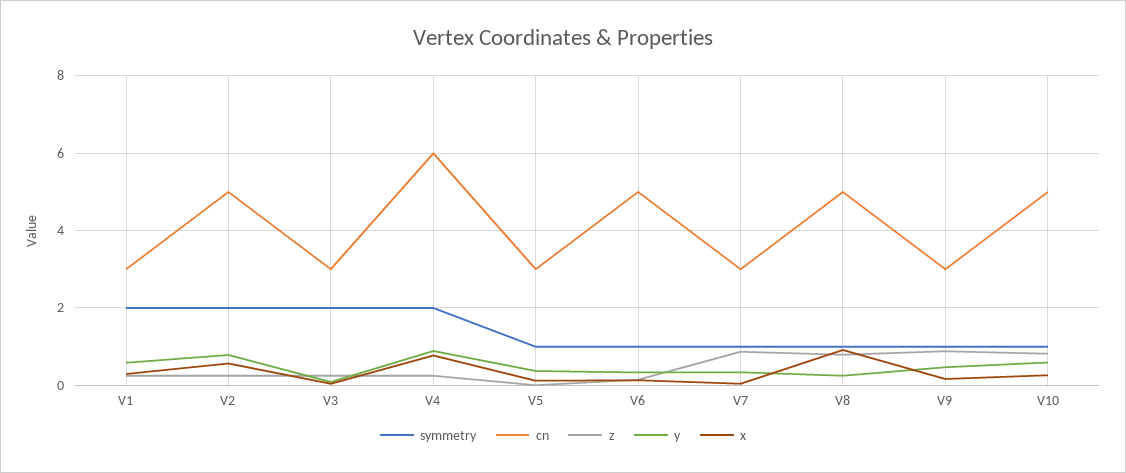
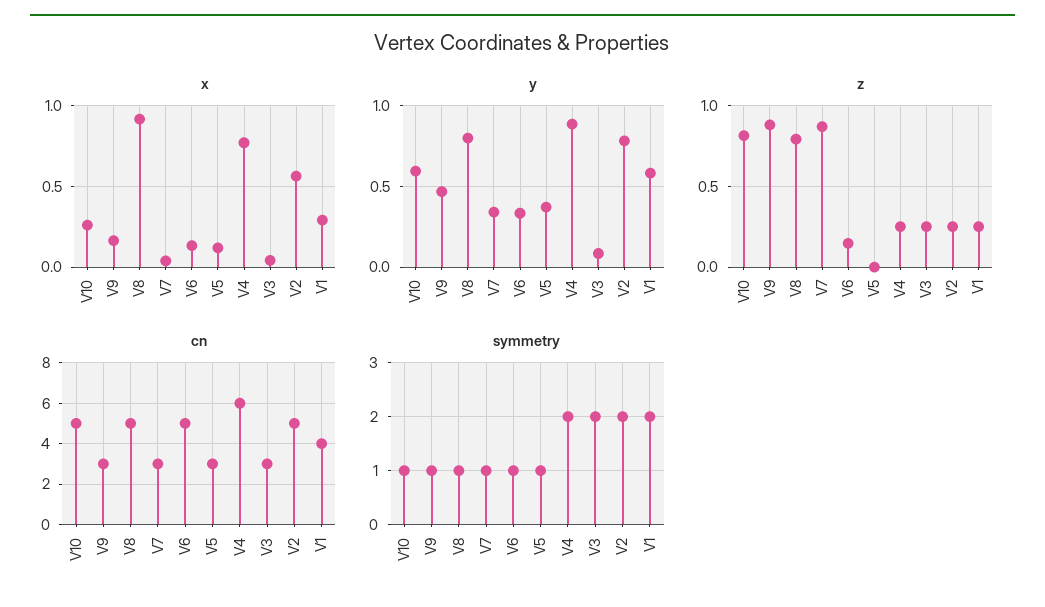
  {
    "symmetry": {
      "V1": 2,
      "V2": 2,
      "V3": 2,
      "V4": 2,
      "V5": 1,
      "V6": 1,
      "V7": 1,
      "V8": 1,
      "V9": 1,
      "V10": 1
    },
    "cn": {
-     "V1": 3,
+     "V1": 4,
      "V2": 5,
      "V3": 3,
      "V4": 6,
      "V5": 3,
      "V6": 5,
      "V7": 3,
      "V8": 5,
      "V9": 3,
      "V10": 5
    },
    "z": {
      "V1": 0.25,
      "V2": 0.25,
      "V3": 0.25,
      "V4": 0.25,
      "V5": 0,
      "V6": 0.15,
      "V7": 0.85,
      "V8": 0.8,
      "V9": 0.9,
      "V10": 0.8
    },
    "y": {
      "V1": 0.6,
      "V2": 0.8,
      "V3": 0.1,
      "V4": 0.9,
      "V5": 0.35,
      "V6": 0.35,
      "V7": 0.35,
-     "V8": 0.2,
+     "V8": 0.8,
      "V9": 0.45,
      "V10": 0.6
    },
    "x": {
      "V1": 0.3,
      "V2": 0.55,
      "V3": 0.05,
      "V4": 0.75,
      "V5": 0.1,
      "V6": 0.15,
      "V7": 0.05,
      "V8": 0.9,
      "V9": 0.15,
      "V10": 0.25
    }
  }

